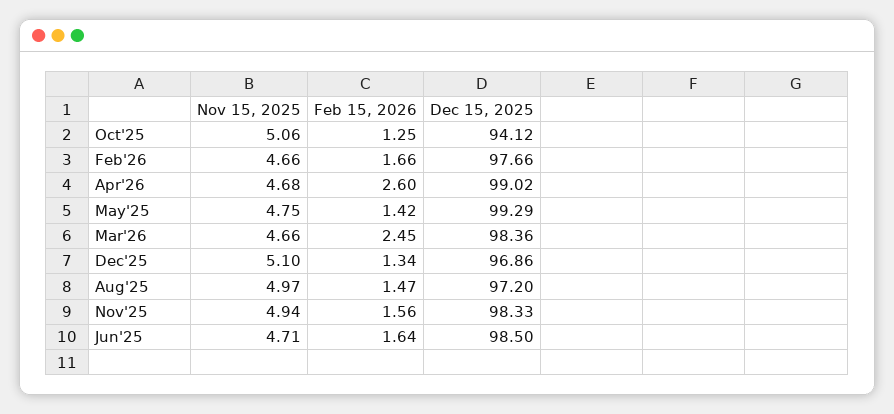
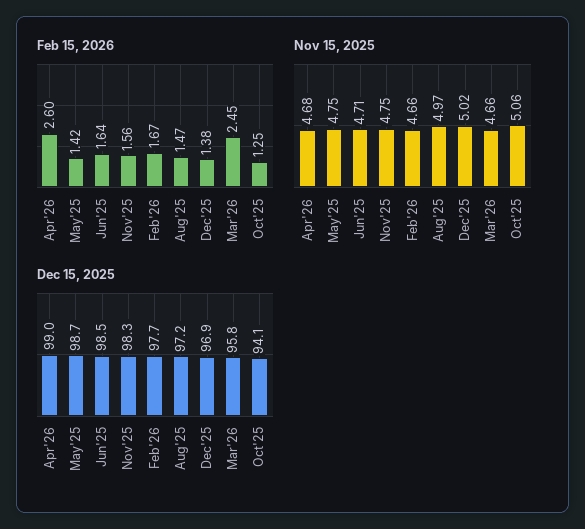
  {
    "Nov 15, 2025": {
      "Oct'25": 5.06,
      "Feb'26": 4.66,
      "Apr'26": 4.68,
      "May'25": 4.75,
      "Mar'26": 4.66,
-     "Dec'25": 5.1,
+     "Dec'25": 5.02,
      "Aug'25": 4.97,
-     "Nov'25": 4.94,
+     "Nov'25": 4.75,
      "Jun'25": 4.71
    },
    "Feb 15, 2026": {
      "Oct'25": 1.25,
-     "Feb'26": 1.66,
+     "Feb'26": 1.67,
      "Apr'26": 2.6,
      "May'25": 1.42,
      "Mar'26": 2.45,
-     "Dec'25": 1.34,
+     "Dec'25": 1.38,
      "Aug'25": 1.47,
      "Nov'25": 1.56,
      "Jun'25": 1.64
    },
    "Dec 15, 2025": {
      "Oct'25": 94.12,
      "Feb'26": 97.66,
      "Apr'26": 99.02,
-     "May'25": 99.29,
+     "May'25": 98.7,
-     "Mar'26": 98.36,
+     "Mar'26": 95.8,
      "Dec'25": 96.86,
      "Aug'25": 97.2,
      "Nov'25": 98.33,
      "Jun'25": 98.5
    }
  }

